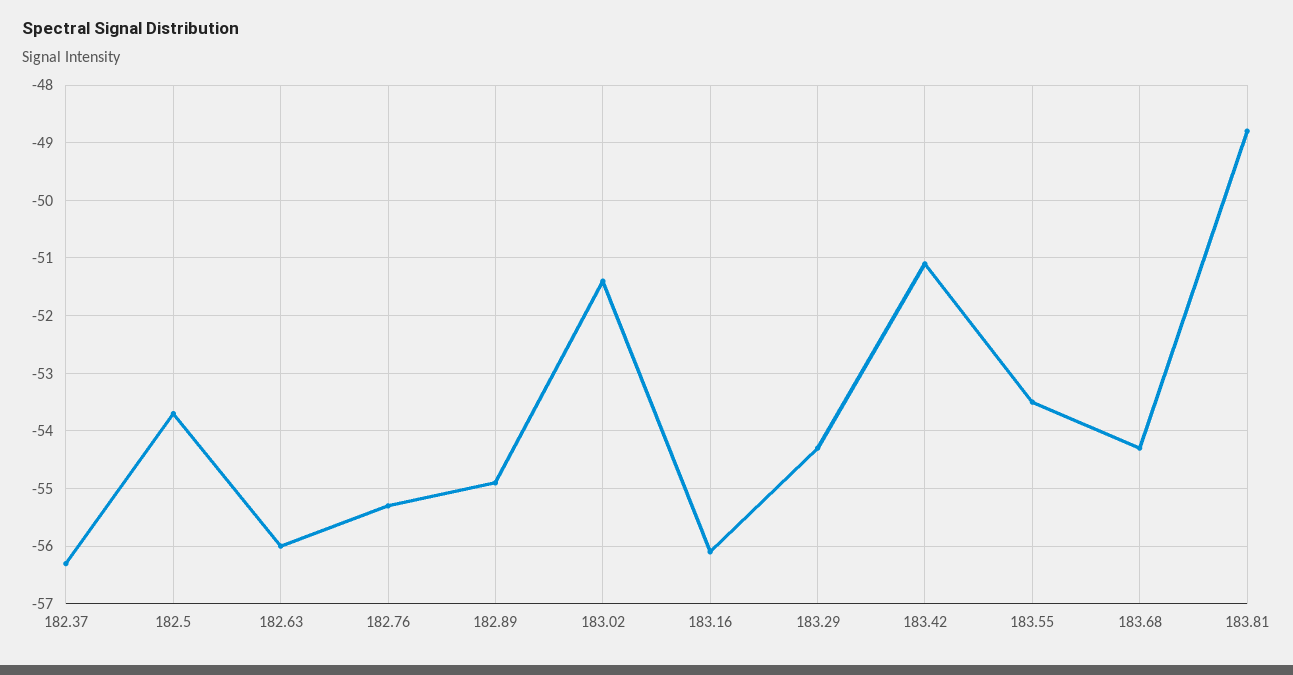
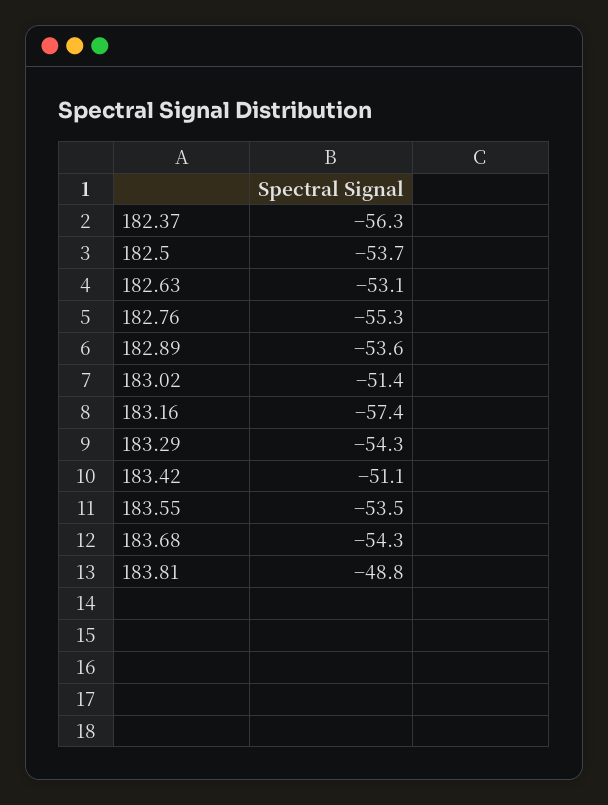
  {
    "182.37": -56.3,
    "182.5": -53.7,
-   "182.63": -56,
+   "182.63": -53.1,
    "182.76": -55.3,
-   "182.89": -55,
+   "182.89": -53.6,
    "183.02": -51.4,
-   "183.16": -56,
+   "183.16": -57.4,
    "183.29": -54.3,
    "183.42": -51.1,
    "183.55": -53.5,
    "183.68": -54.3,
    "183.81": -48.8
  }

